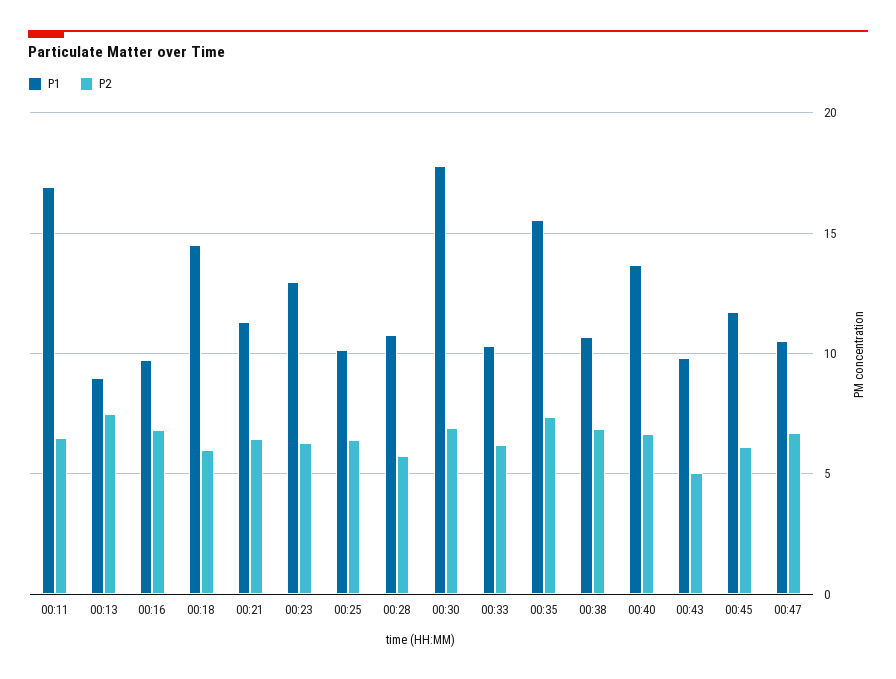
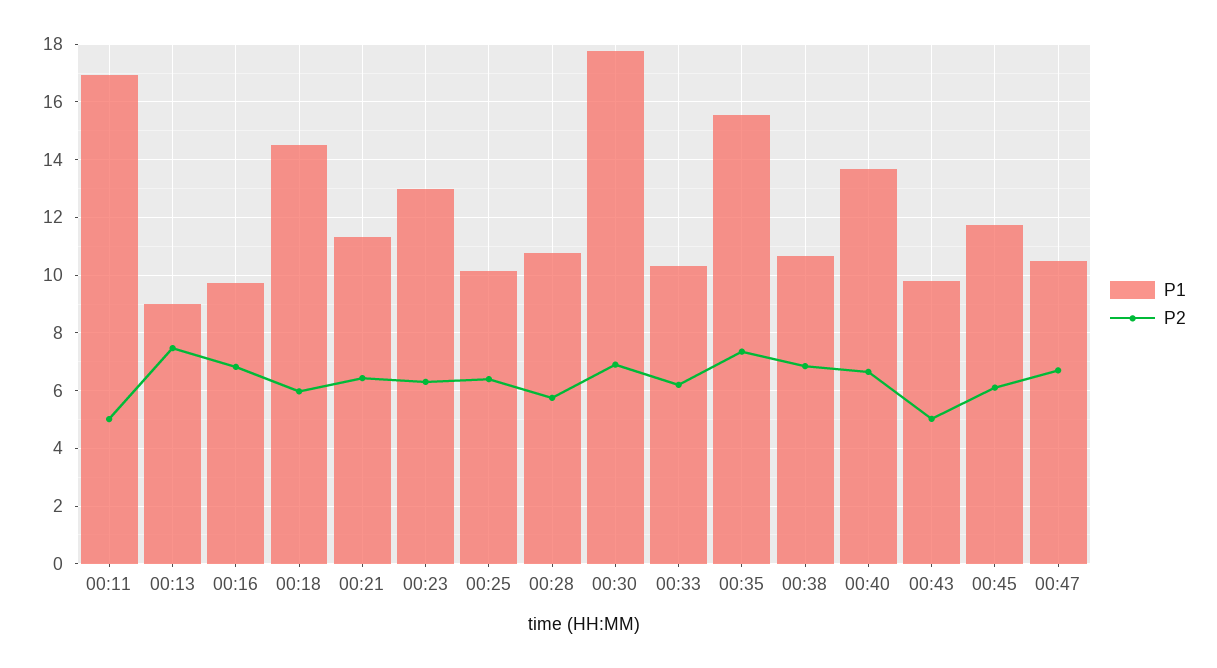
  {
    "P1": {
      "00:11": 17,
      "00:13": 9,
      "00:16": 9.75,
      "00:18": 14.5,
      "00:21": 11.25,
      "00:23": 13,
      "00:25": 10.25,
      "00:28": 10.75,
      "00:30": 17.75,
      "00:33": 10.25,
      "00:35": 15.5,
      "00:38": 10.75,
      "00:40": 13.75,
      "00:43": 9.75,
      "00:45": 11.75,
      "00:47": 10.5
    },
    "P2": {
-     "00:11": 6.5,
+     "00:11": 5,
      "00:13": 7.5,
      "00:16": 6.75,
      "00:18": 6,
      "00:21": 6.5,
      "00:23": 6.25,
      "00:25": 6.5,
      "00:28": 5.75,
      "00:30": 7,
      "00:33": 6.25,
      "00:35": 7.25,
      "00:38": 6.75,
      "00:40": 6.75,
      "00:43": 5,
      "00:45": 6,
      "00:47": 6.75
    }
  }

